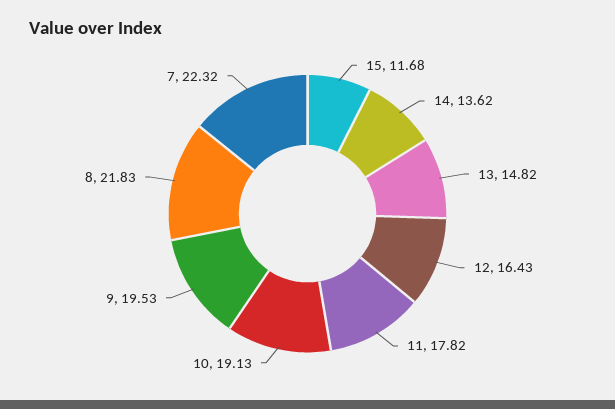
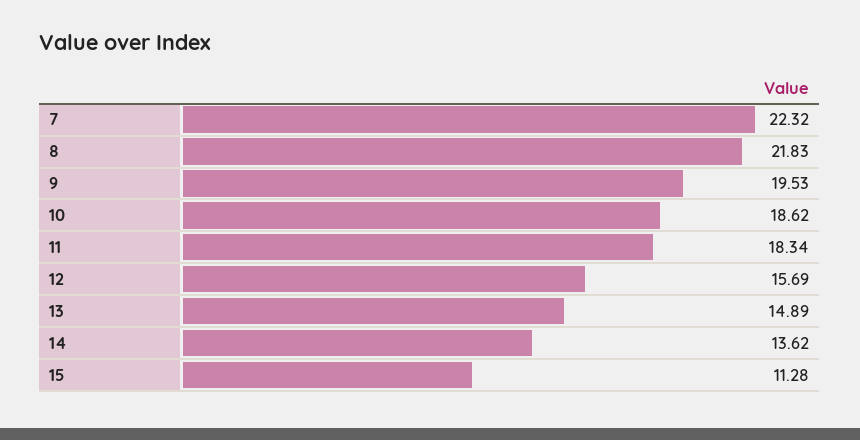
  {
-   "15": 11.68,
+   "15": 11.28,
    "14": 13.62,
-   "13": 14.82,
+   "13": 14.89,
-   "12": 16.43,
+   "12": 15.69,
-   "11": 17.82,
+   "11": 18.34,
-   "10": 19.13,
+   "10": 18.62,
    "9": 19.53,
    "8": 21.83,
    "7": 22.32
  }

